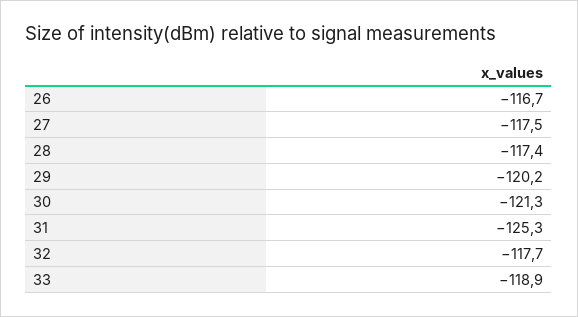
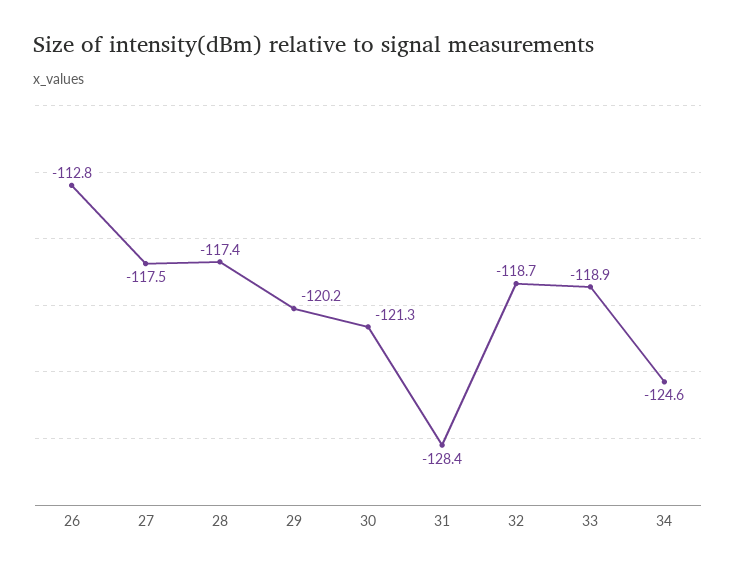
  {
-   "26": -116.7,
+   "26": -112.8,
    "27": -117.5,
    "28": -117.4,
    "29": -120.2,
    "30": -121.3,
-   "31": -125.3,
+   "31": -128.4,
-   "32": -117.7,
+   "32": -118.7,
-   "33": -118.9
+   "33": -118.9,
+   "34": -124.6
  }

